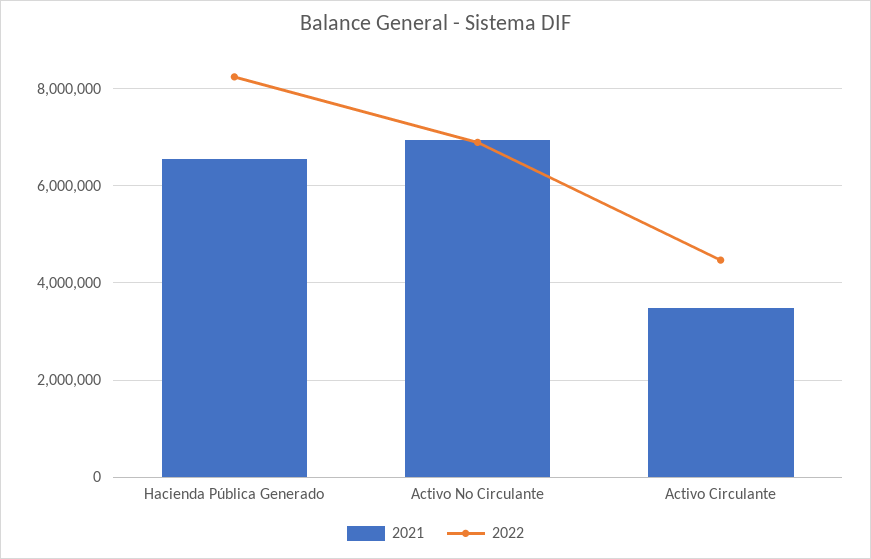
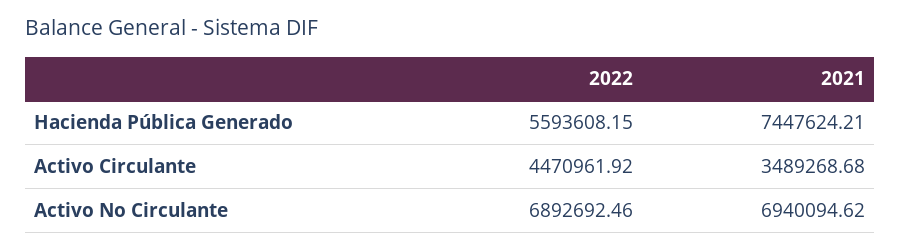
  {
    "2021": {
-     "Hacienda Pública Generado": 6600000,
+     "Hacienda Pública Generado": 7447624.21,
      "Activo No Circulante": 6940094.62,
      "Activo Circulante": 3489268.68
    },
    "2022": {
-     "Hacienda Pública Generado": 8200000,
+     "Hacienda Pública Generado": 5593608.15,
      "Activo No Circulante": 6892692.46,
      "Activo Circulante": 4470961.92
    }
  }

